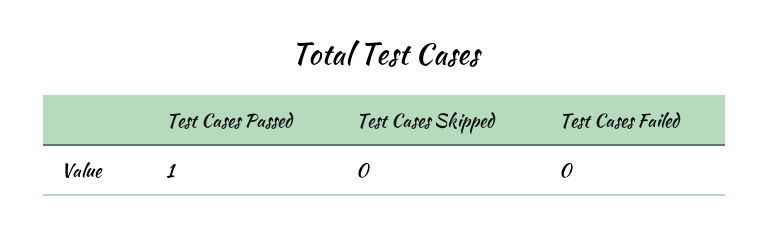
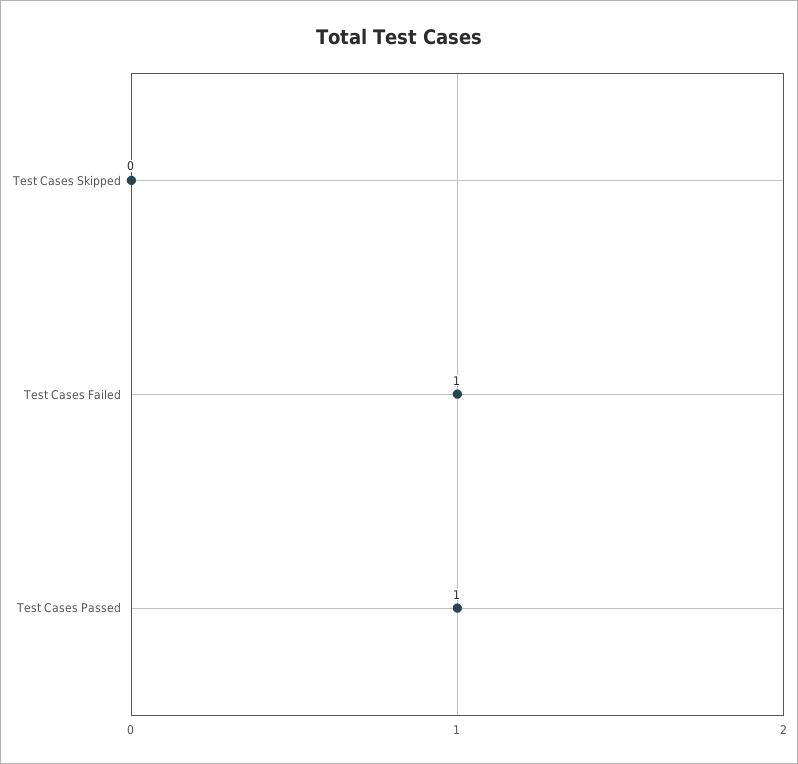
  {
    "Test Cases Passed": 1,
    "Test Cases Skipped": 0,
-   "Test Cases Failed": 0
+   "Test Cases Failed": 1
  }

